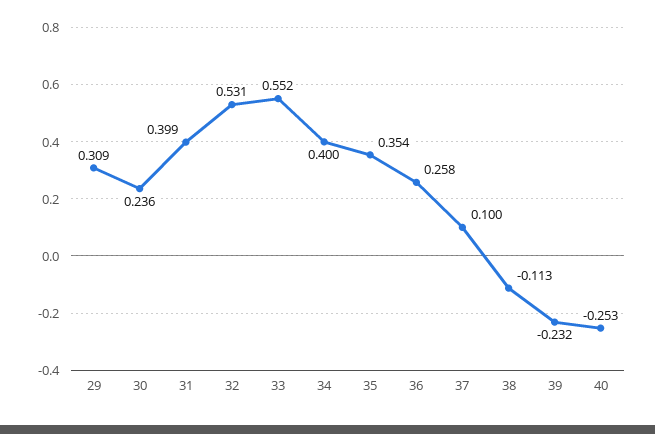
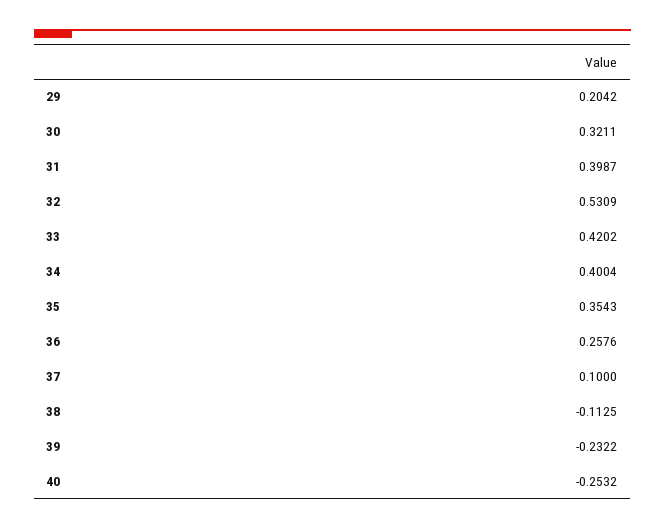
  {
-   "29": 0.309,
+   "29": 0.2042,
-   "30": 0.236,
+   "30": 0.3211,
    "31": 0.3987,
    "32": 0.5309,
-   "33": 0.552,
+   "33": 0.4202,
    "34": 0.4004,
    "35": 0.3543,
    "36": 0.2576,
    "37": 0.1,
    "38": -0.1125,
    "39": -0.2322,
    "40": -0.2532
  }

